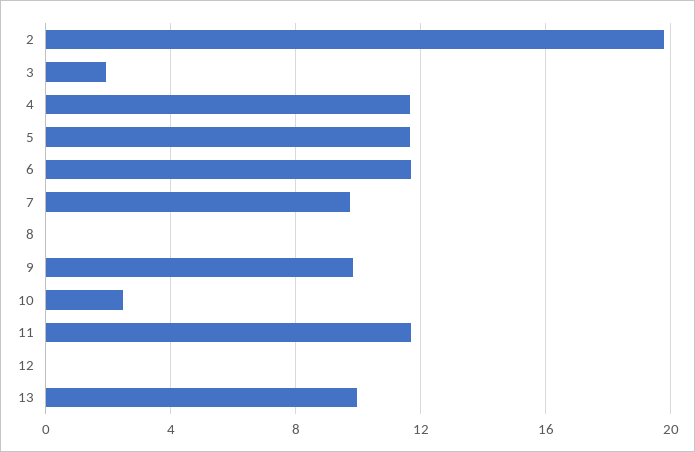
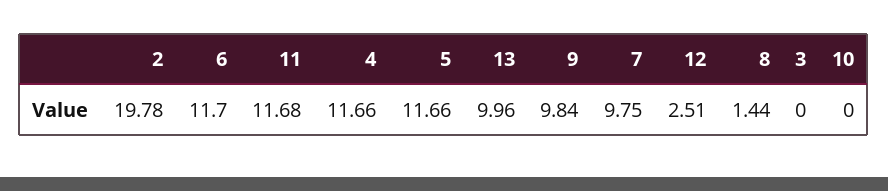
  {
    "2": 19.78,
-   "3": 2,
+   "3": 0,
    "4": 11.66,
    "5": 11.66,
    "6": 11.7,
    "7": 9.75,
-   "8": 0,
+   "8": 1.44,
    "9": 9.84,
-   "10": 2.5,
+   "10": 0,
    "11": 11.68,
-   "12": 0,
+   "12": 2.51,
    "13": 9.96
  }

